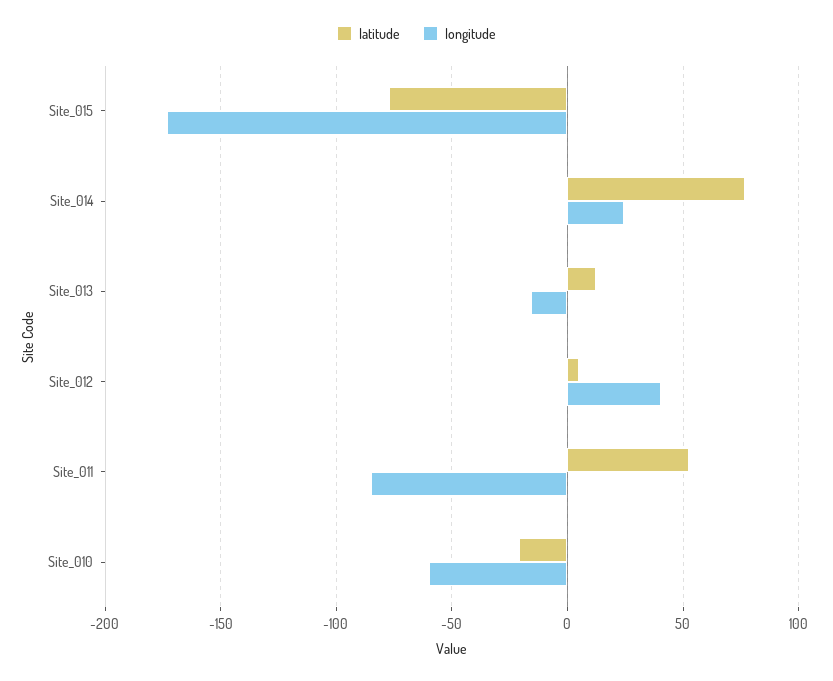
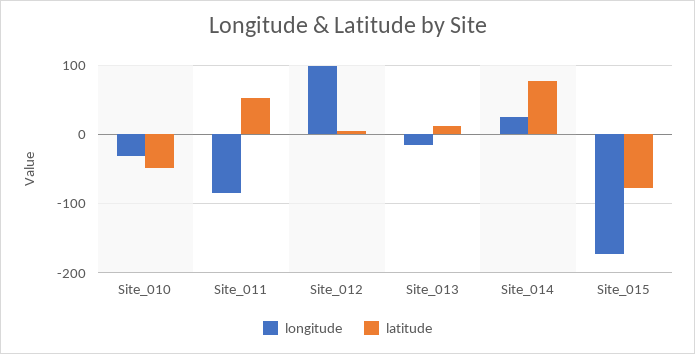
  {
    "latitude": {
      "Site_015": -75,
      "Site_014": 75,
      "Site_013": 10,
      "Site_012": 5,
      "Site_011": 55,
-     "Site_010": -20
+     "Site_010": -50
    },
    "longitude": {
      "Site_015": -175,
      "Site_014": 25,
      "Site_013": -15,
-     "Site_012": 40,
+     "Site_012": 100,
      "Site_011": -85,
-     "Site_010": -60
+     "Site_010": -30
    }
  }

